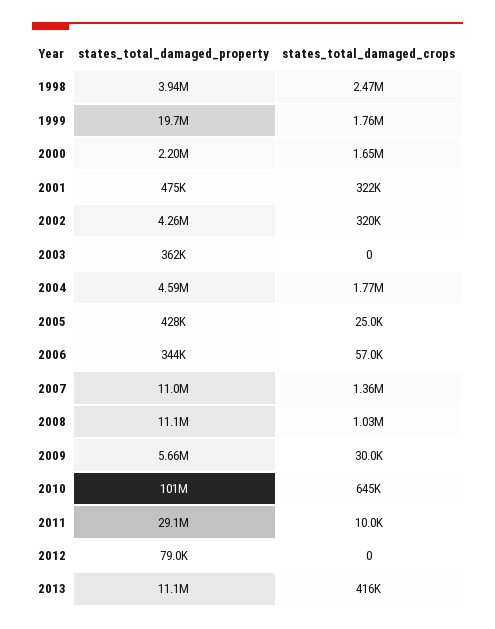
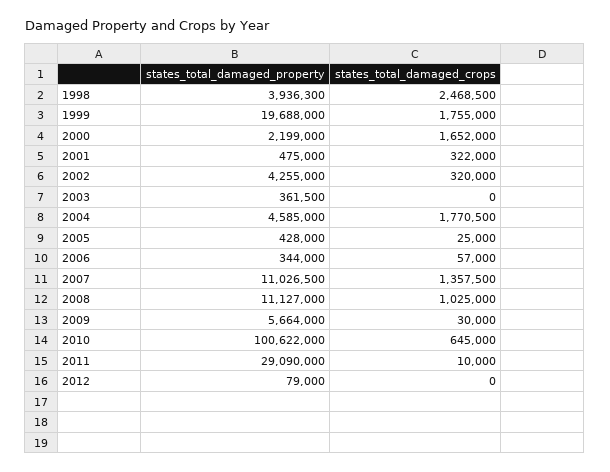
  {
    "states_total_damaged_property": {
      "1998": 3936300,
      "1999": 19688000,
      "2000": 2199000,
      "2001": 475000,
      "2002": 4255000,
      "2003": 361500,
      "2004": 4585000,
      "2005": 428000,
      "2006": 344000,
      "2007": 11026500,
      "2008": 11127000,
      "2009": 5664000,
      "2010": 100622000,
      "2011": 29090000,
-     "2012": 79000,
+     "2012": 79000
-     "2013": 11100000
    },
    "states_total_damaged_crops": {
      "1998": 2468500,
      "1999": 1755000,
      "2000": 1652000,
      "2001": 322000,
      "2002": 320000,
      "2003": 0,
      "2004": 1770500,
      "2005": 25000,
      "2006": 57000,
      "2007": 1357500,
      "2008": 1025000,
      "2009": 30000,
      "2010": 645000,
      "2011": 10000,
-     "2012": 0,
+     "2012": 0
-     "2013": 416000
    }
  }

